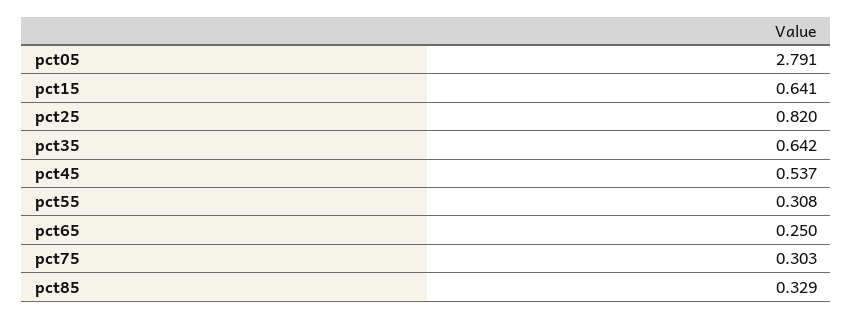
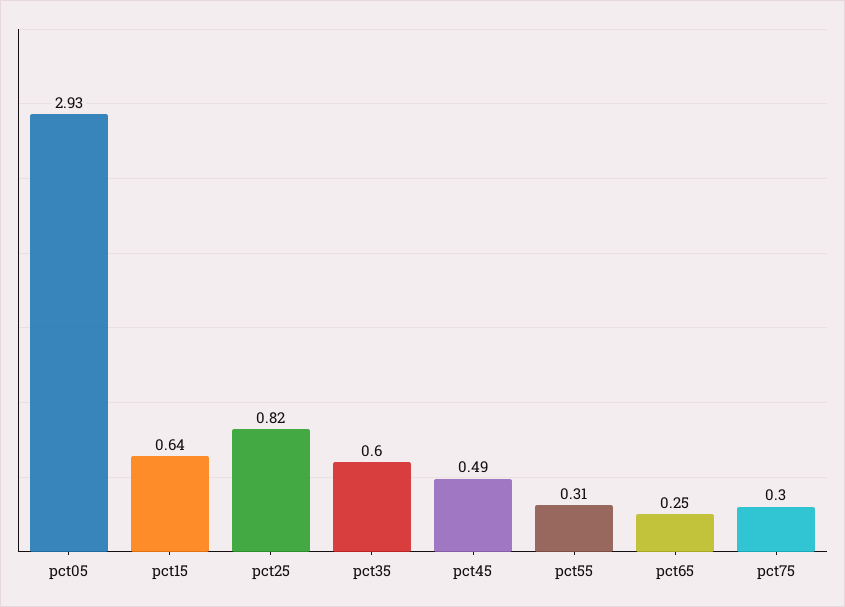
  {
-   "pct05": 2.791,
+   "pct05": 2.93,
    "pct15": 0.641,
    "pct25": 0.82,
-   "pct35": 0.642,
+   "pct35": 0.6,
-   "pct45": 0.537,
+   "pct45": 0.49,
    "pct55": 0.308,
    "pct65": 0.25,
-   "pct75": 0.303,
+   "pct75": 0.303
-   "pct85": 0.329
  }

